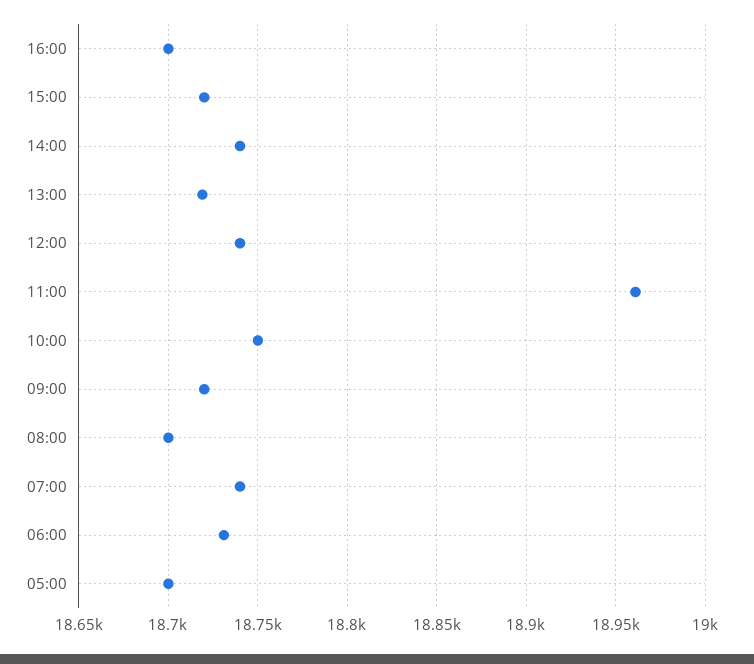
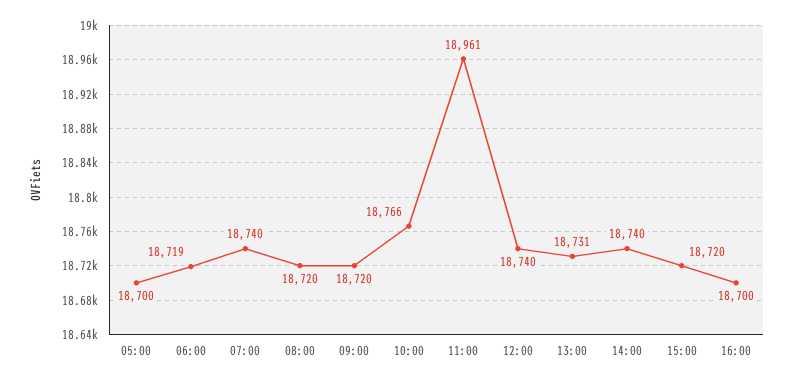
  {
    "16:00": 18700,
    "15:00": 18720,
    "14:00": 18740,
-   "13:00": 18720,
+   "13:00": 18731,
    "12:00": 18740,
    "11:00": 18961,
-   "10:00": 18750,
+   "10:00": 18766,
    "09:00": 18720,
-   "08:00": 18700,
+   "08:00": 18720,
    "07:00": 18740,
-   "06:00": 18730,
+   "06:00": 18719,
    "05:00": 18700
  }

